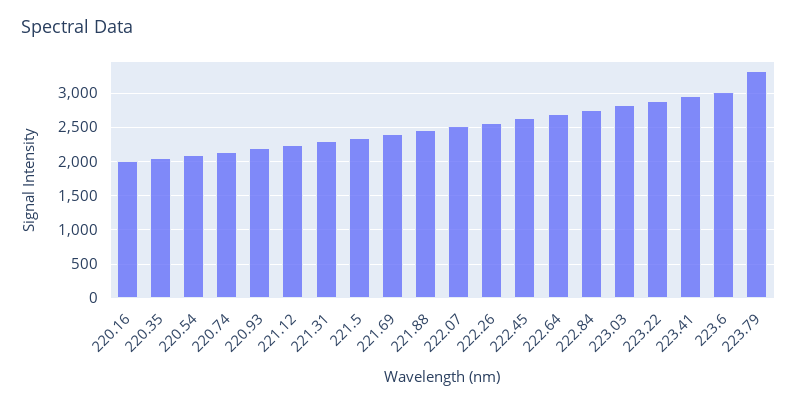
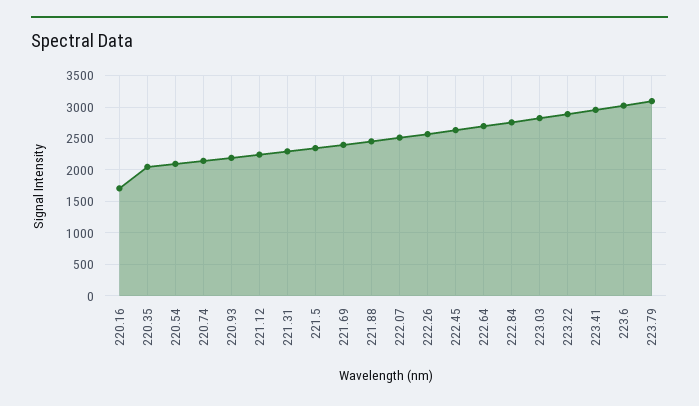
  {
-   "220.16": 2000,
+   "220.16": 1700,
    "220.35": 2100,
    "220.54": 2100,
    "220.74": 2100,
    "220.93": 2200,
    "221.12": 2200,
    "221.31": 2300,
    "221.5": 2300,
    "221.69": 2400,
    "221.88": 2500,
    "222.07": 2500,
    "222.26": 2600,
    "222.45": 2600,
    "222.64": 2700,
    "222.84": 2800,
    "223.03": 2800,
    "223.22": 2900,
    "223.41": 3000,
    "223.6": 3000,
-   "223.79": 3300
+   "223.79": 3100
  }

